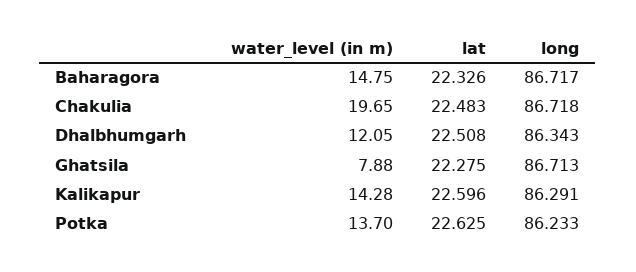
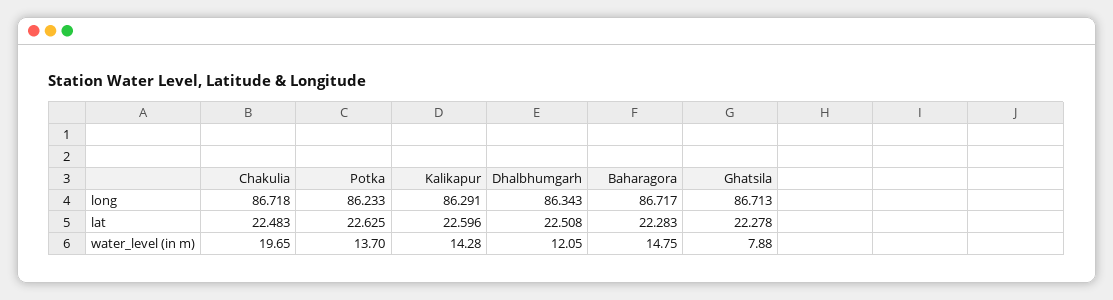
  {
    "water_level (in m)": {
      "Baharagora": 14.75,
      "Chakulia": 19.65,
      "Dhalbhumgarh": 12.05,
      "Ghatsila": 7.88,
      "Kalikapur": 14.28,
      "Potka": 13.7
    },
    "lat": {
-     "Baharagora": 22.326,
+     "Baharagora": 22.283,
      "Chakulia": 22.483,
      "Dhalbhumgarh": 22.508,
-     "Ghatsila": 22.275,
+     "Ghatsila": 22.278,
      "Kalikapur": 22.596,
      "Potka": 22.625
    },
    "long": {
      "Baharagora": 86.717,
      "Chakulia": 86.718,
      "Dhalbhumgarh": 86.343,
      "Ghatsila": 86.713,
      "Kalikapur": 86.291,
      "Potka": 86.233
    }
  }

